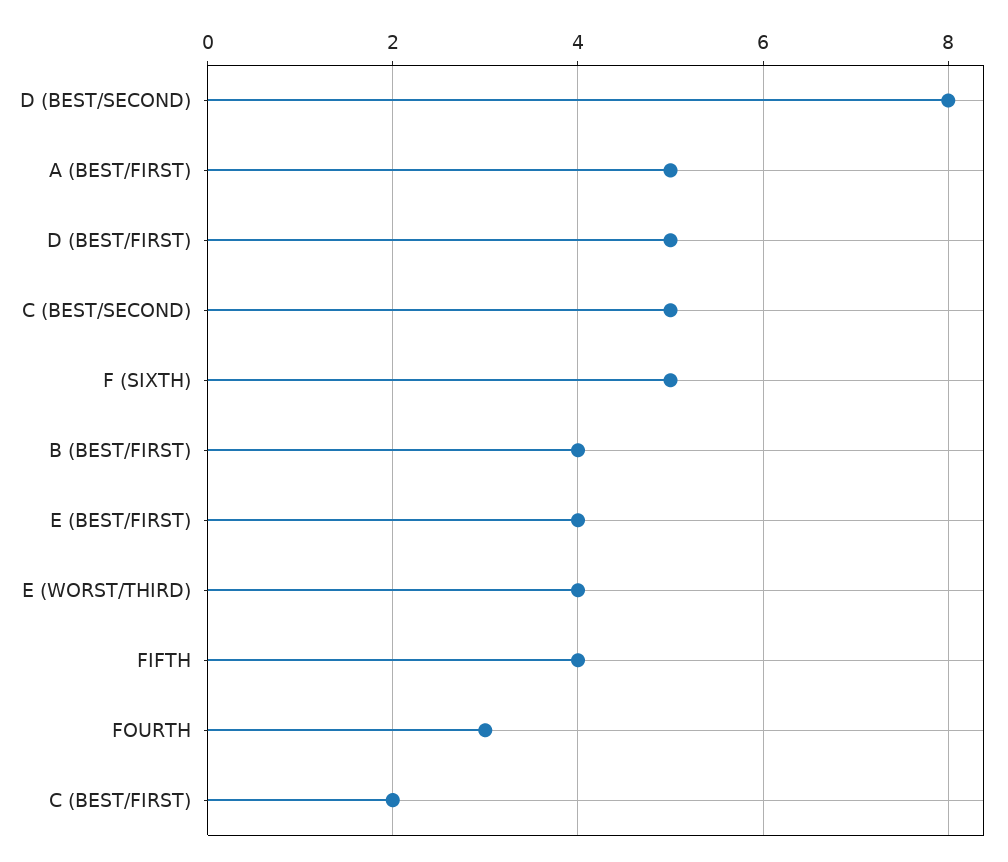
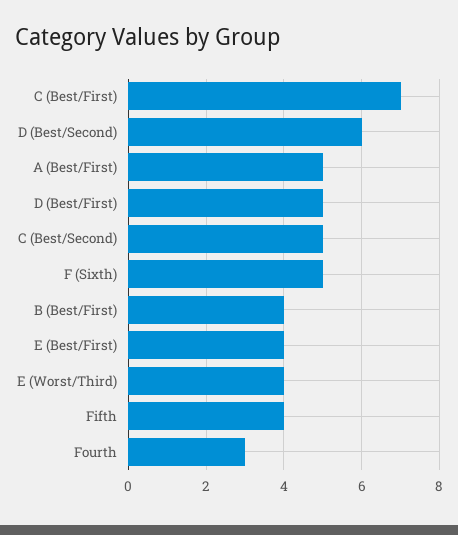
  {
-   "D (BEST/SECOND)": 8,
+   "D (BEST/SECOND)": 6,
    "A (BEST/FIRST)": 5,
    "D (BEST/FIRST)": 5,
    "C (BEST/SECOND)": 5,
    "F (SIXTH)": 5,
    "B (BEST/FIRST)": 4,
    "E (BEST/FIRST)": 4,
    "E (WORST/THIRD)": 4,
    "FIFTH": 4,
    "FOURTH": 3,
-   "C (BEST/FIRST)": 2
+   "C (BEST/FIRST)": 7
  }

